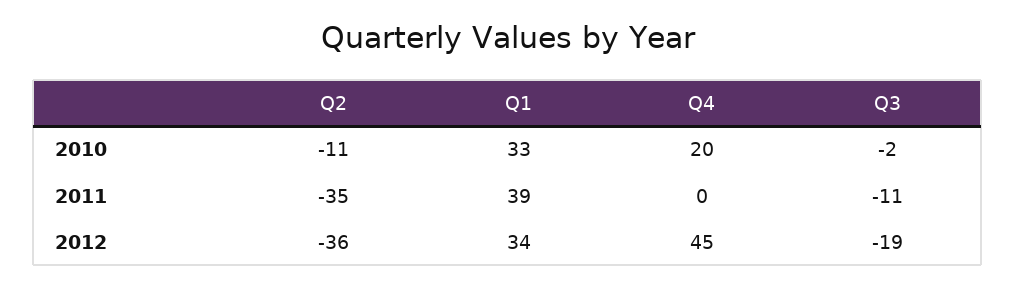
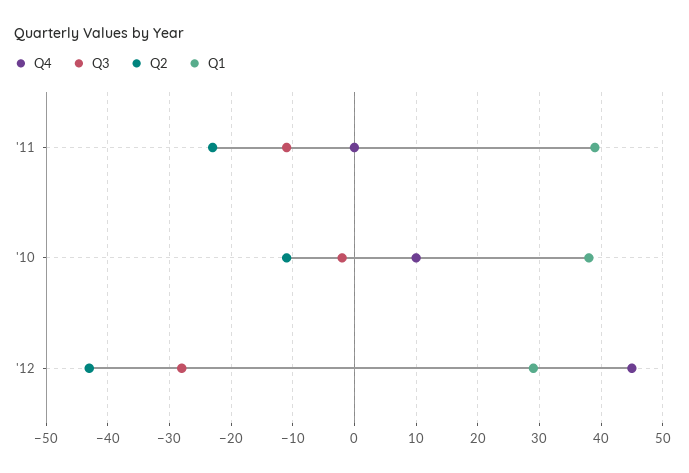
  {
    "Q2": {
      "2010": -11,
-     "2011": -35,
+     "2011": -23,
-     "2012": -36
+     "2012": -43
    },
    "Q1": {
-     "2010": 33,
+     "2010": 38,
      "2011": 39,
-     "2012": 34
+     "2012": 29
    },
    "Q4": {
-     "2010": 20,
+     "2010": 10,
      "2011": 0,
      "2012": 45
    },
    "Q3": {
      "2010": -2,
      "2011": -11,
-     "2012": -19
+     "2012": -28
    }
  }

